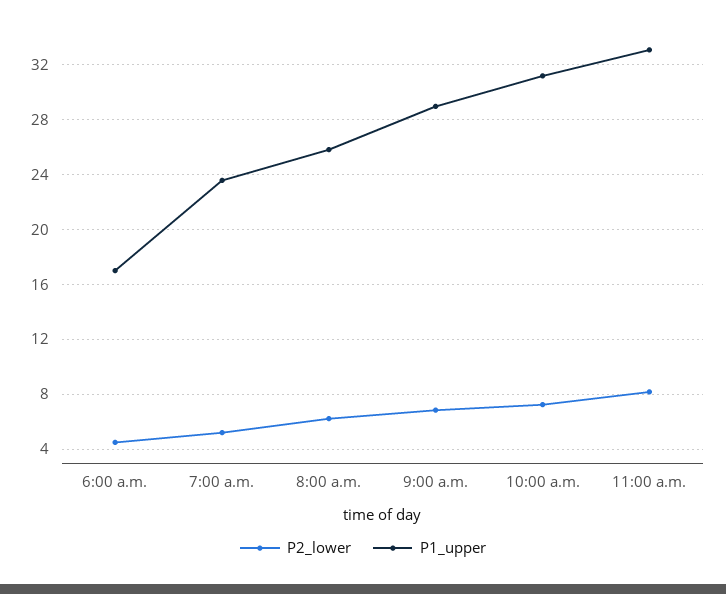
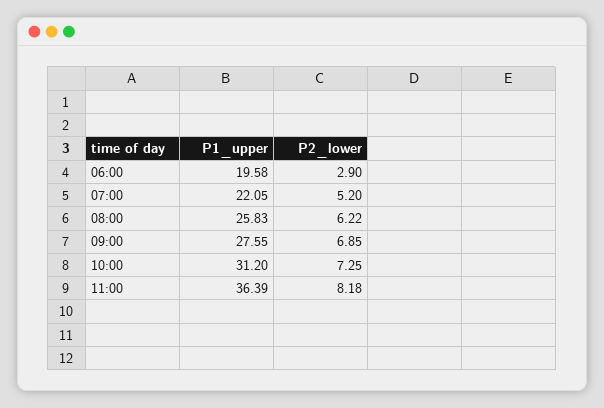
  {
    "P2_lower": {
-     "6:00 a.m.": 4.5,
+     "6:00 a.m.": 2.9,
      "7:00 a.m.": 5.2,
      "8:00 a.m.": 6.22,
      "9:00 a.m.": 6.85,
      "10:00 a.m.": 7.25,
      "11:00 a.m.": 8.18
    },
    "P1_upper": {
-     "6:00 a.m.": 17,
+     "6:00 a.m.": 19.58,
-     "7:00 a.m.": 23.5,
+     "7:00 a.m.": 22.05,
      "8:00 a.m.": 25.83,
-     "9:00 a.m.": 29,
+     "9:00 a.m.": 27.55,
      "10:00 a.m.": 31.2,
-     "11:00 a.m.": 33
+     "11:00 a.m.": 36.39
    }
  }

